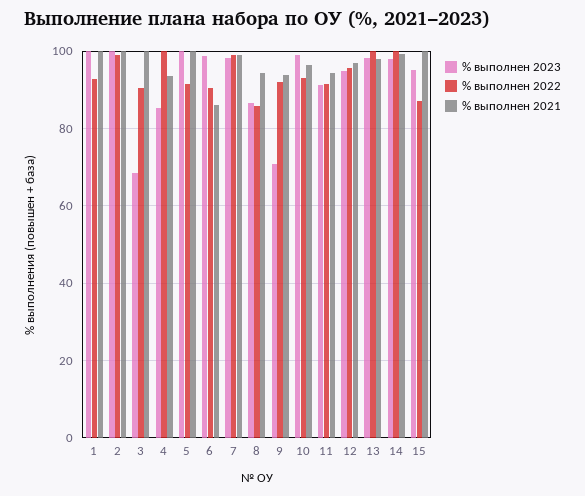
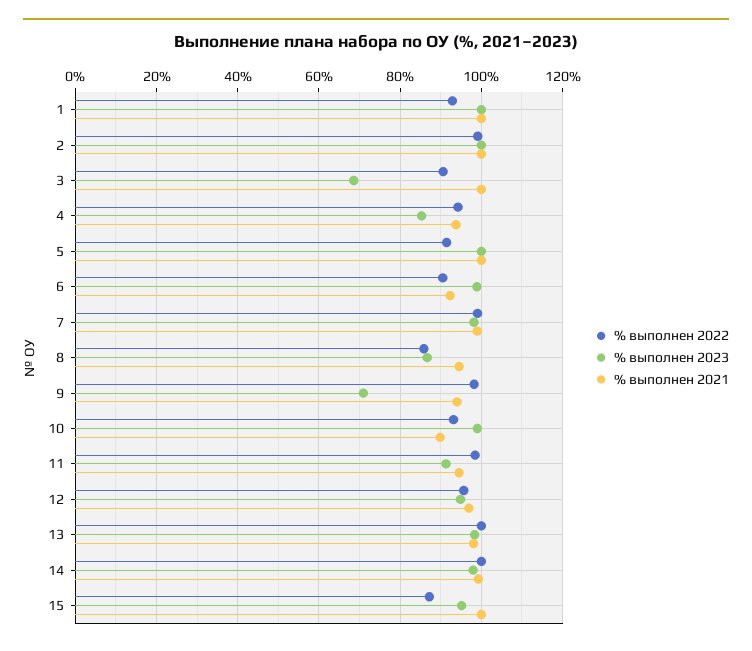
  {
    "% выполнен 2023": {
      "1": 100,
      "2": 100,
      "3": 68,
      "4": 86,
      "5": 100,
      "6": 98,
      "7": 98,
      "8": 86,
      "9": 70,
      "10": 100,
      "11": 92,
      "12": 94,
      "13": 98,
      "14": 98,
      "15": 96
    },
    "% выполнен 2022": {
      "1": 92,
      "2": 100,
      "3": 90,
-     "4": 100,
+     "4": 94,
      "5": 92,
      "6": 90,
      "7": 100,
      "8": 86,
-     "9": 92,
+     "9": 98,
      "10": 94,
-     "11": 92,
+     "11": 98,
      "12": 96,
      "13": 100,
      "14": 100,
      "15": 88
    },
    "% выполнен 2021": {
      "1": 100,
      "2": 100,
      "3": 100,
      "4": 94,
      "5": 100,
-     "6": 86,
+     "6": 92,
      "7": 98,
      "8": 94,
      "9": 94,
-     "10": 96,
+     "10": 90,
      "11": 94,
      "12": 96,
      "13": 98,
      "14": 100,
      "15": 100
    }
  }

